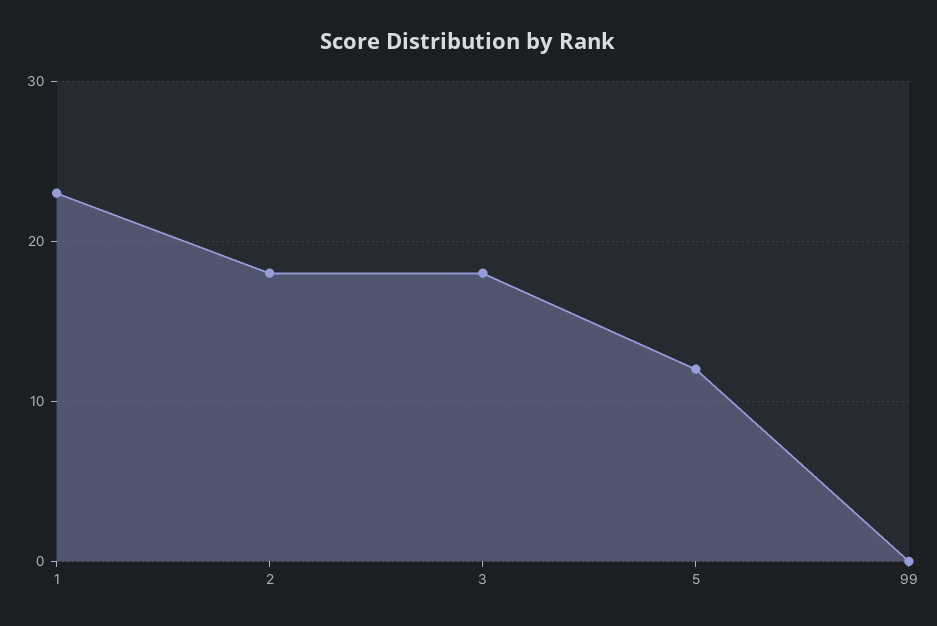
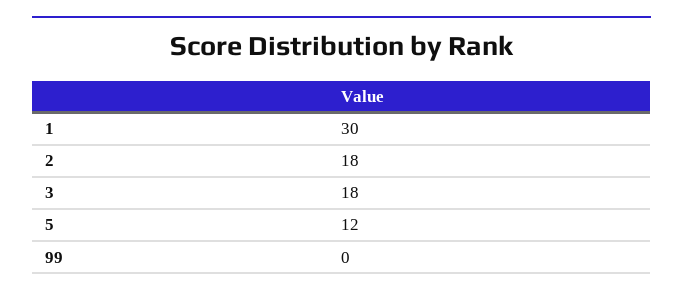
  {
-   "1": 23,
+   "1": 30,
    "2": 18,
    "3": 18,
    "5": 12,
    "99": 0
  }

